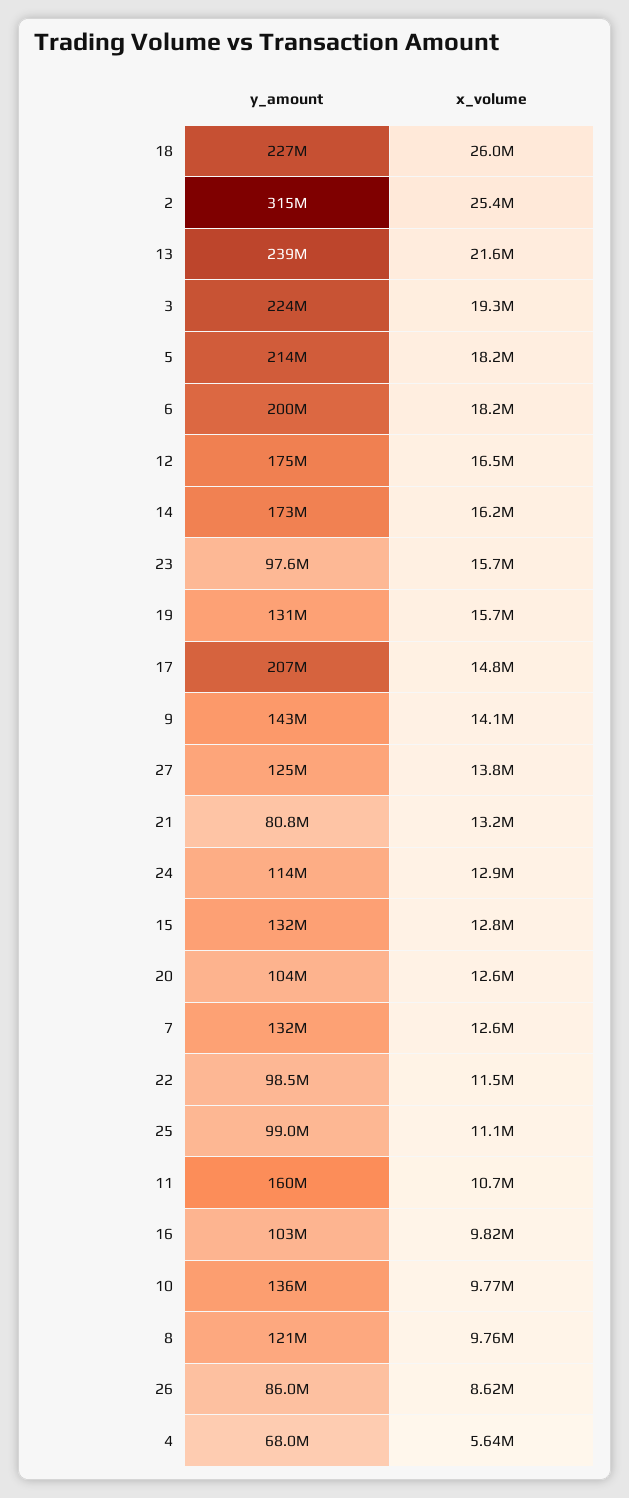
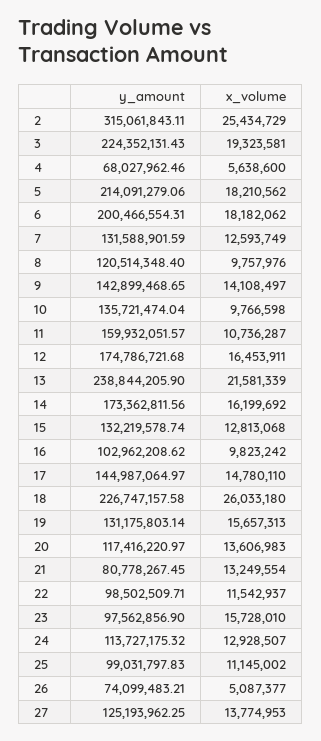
  {
    "y_amount": {
      "18": 226747157.58,
      "2": 315061843.11,
      "13": 238844205.9,
      "3": 224352131.43,
      "5": 214091279.06,
      "6": 200466554.31,
      "12": 174786721.68,
      "14": 173362811.56,
      "23": 97562856.9,
      "19": 131175803.14,
-     "17": 207000000,
+     "17": 144987064.97,
      "9": 142899468.65,
      "27": 125193962.25,
      "21": 80778267.45,
      "24": 113727175.32,
      "15": 132219578.74,
-     "20": 104000000,
+     "20": 117416220.97,
      "7": 131588901.59,
      "22": 98502509.71,
      "25": 99031797.83,
      "11": 159932051.57,
      "16": 102962208.62,
      "10": 135721474.04,
      "8": 120514348.4,
-     "26": 86000000,
+     "26": 74099483.21,
      "4": 68027962.46
    },
    "x_volume": {
      "18": 26033180,
      "2": 25434729,
      "13": 21581339,
      "3": 19323581,
      "5": 18210562,
      "6": 18182062,
      "12": 16453911,
      "14": 16199692,
      "23": 15728010,
      "19": 15657313,
      "17": 14780110,
      "9": 14108497,
      "27": 13774953,
      "21": 13249554,
      "24": 12928507,
      "15": 12813068,
-     "20": 12600000,
+     "20": 13606983,
      "7": 12593749,
      "22": 11542937,
      "25": 11145002,
      "11": 10736287,
      "16": 9823242,
      "10": 9766598,
      "8": 9757976,
-     "26": 8620000,
+     "26": 5087377,
      "4": 5638600
    }
  }

